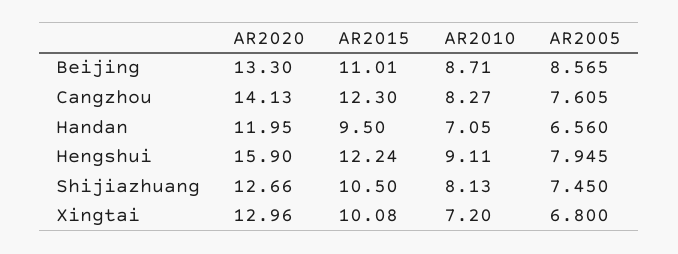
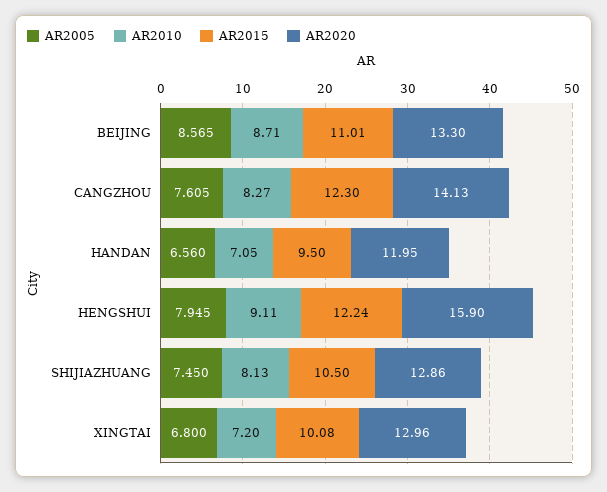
  {
    "AR2020": {
      "Beijing": 13.3,
      "Cangzhou": 14.13,
      "Handan": 11.95,
      "Hengshui": 15.9,
-     "Shijiazhuang": 12.66,
+     "Shijiazhuang": 12.86,
      "Xingtai": 12.96
    },
    "AR2015": {
      "Beijing": 11.01,
      "Cangzhou": 12.3,
      "Handan": 9.5,
      "Hengshui": 12.24,
      "Shijiazhuang": 10.5,
      "Xingtai": 10.08
    },
    "AR2010": {
      "Beijing": 8.71,
      "Cangzhou": 8.27,
      "Handan": 7.05,
      "Hengshui": 9.11,
      "Shijiazhuang": 8.13,
      "Xingtai": 7.2
    },
    "AR2005": {
      "Beijing": 8.565,
      "Cangzhou": 7.605,
      "Handan": 6.56,
      "Hengshui": 7.945,
      "Shijiazhuang": 7.45,
      "Xingtai": 6.8
    }
  }

